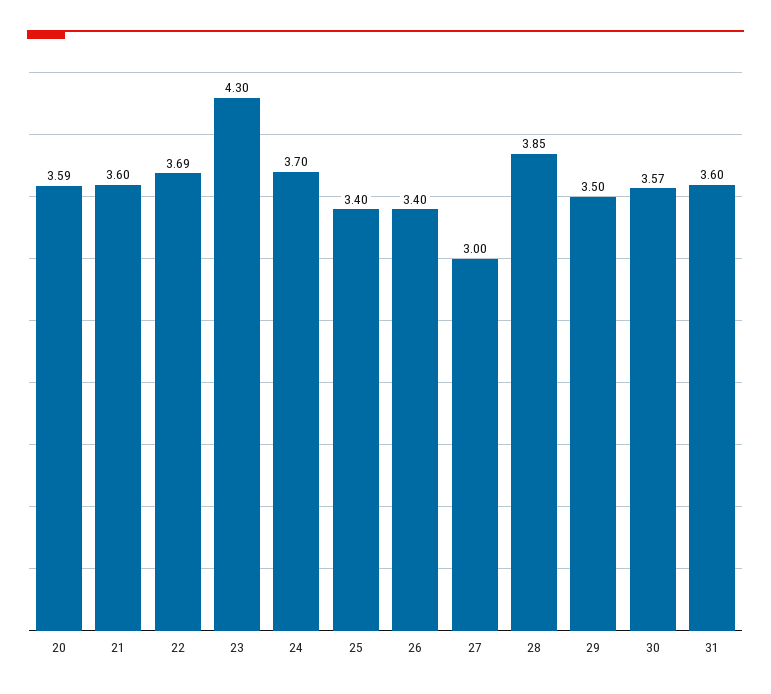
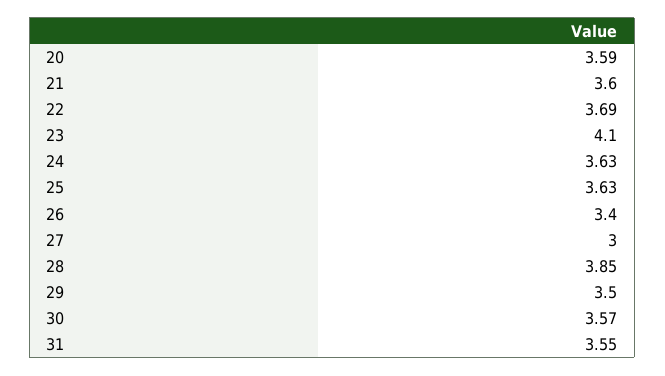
  {
    "20": 3.59,
    "21": 3.6,
    "22": 3.69,
-   "23": 4.3,
+   "23": 4.1,
-   "24": 3.7,
+   "24": 3.63,
-   "25": 3.4,
+   "25": 3.63,
    "26": 3.4,
    "27": 3,
    "28": 3.85,
    "29": 3.5,
    "30": 3.57,
-   "31": 3.6
+   "31": 3.55
  }

